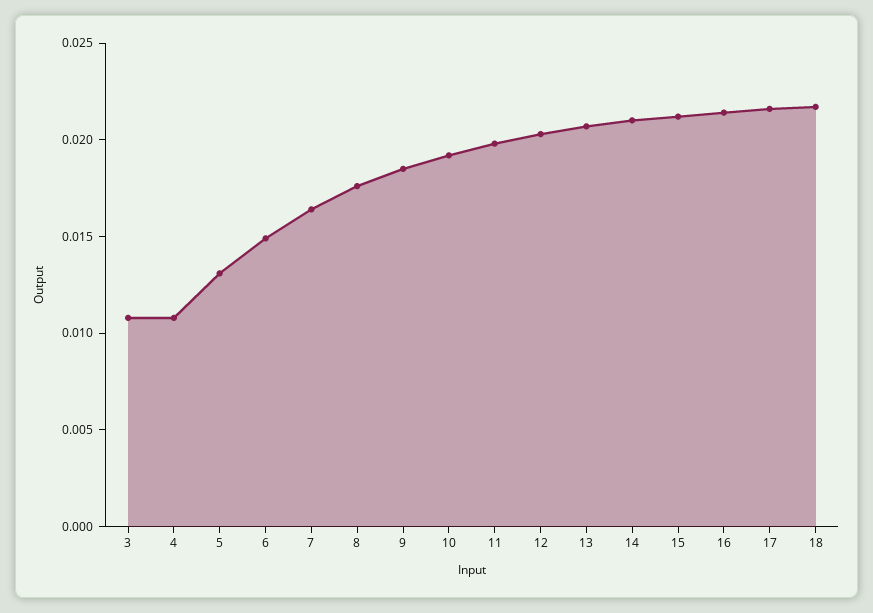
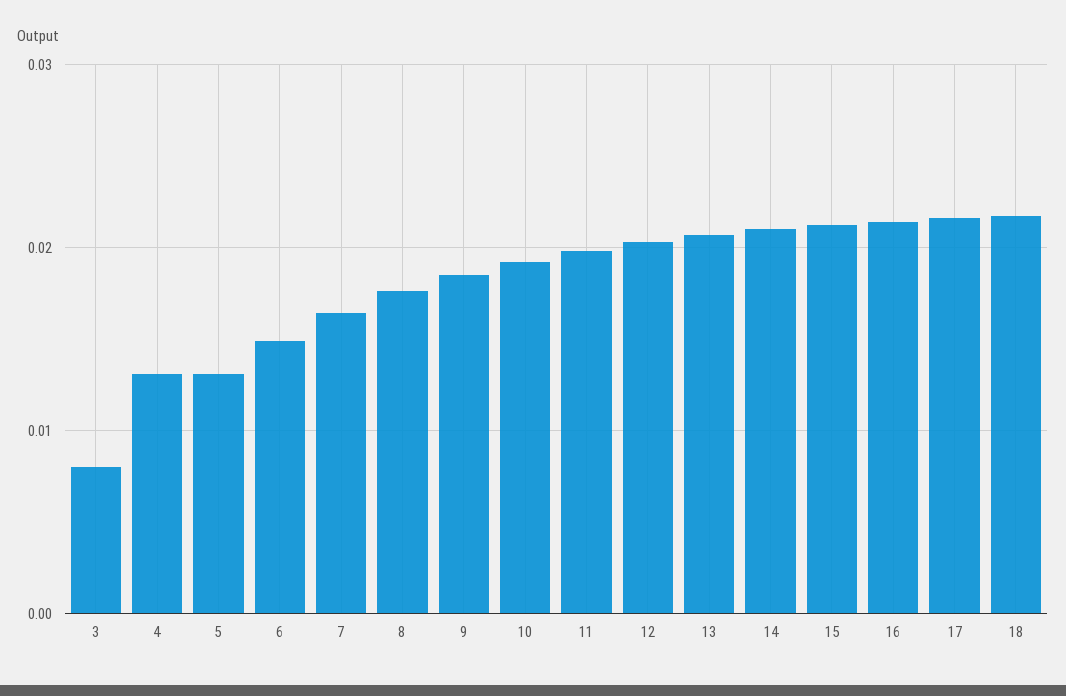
  {
-   "3": 0.011,
+   "3": 0.008,
-   "4": 0.011,
+   "4": 0.013,
    "5": 0.013,
    "6": 0.015,
    "7": 0.016,
    "8": 0.018,
    "9": 0.019,
    "10": 0.019,
    "11": 0.02,
    "12": 0.02,
    "13": 0.021,
    "14": 0.021,
    "15": 0.021,
    "16": 0.021,
    "17": 0.022,
    "18": 0.022
  }

